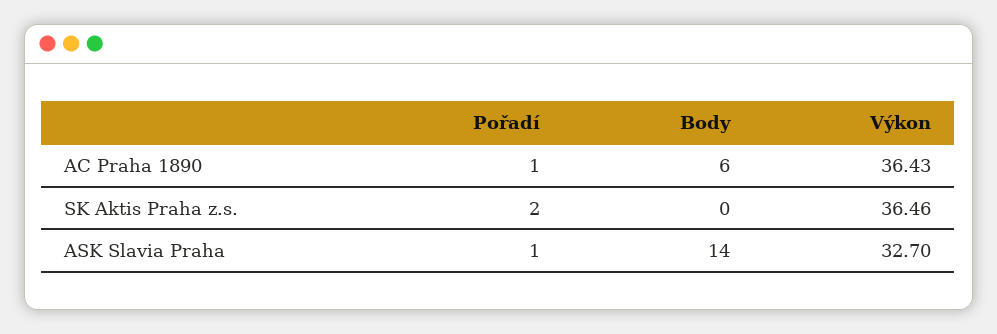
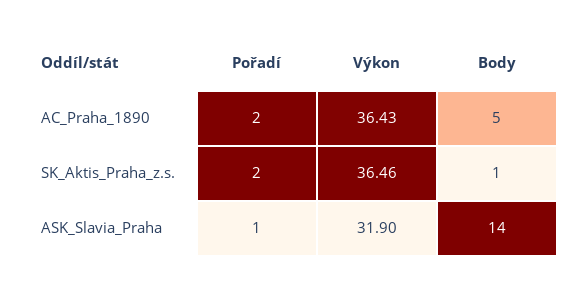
  {
    "Pořadí": {
-     "AC Praha 1890": 1,
+     "AC Praha 1890": 2,
      "SK Aktis Praha z.s.": 2,
      "ASK Slavia Praha": 1
    },
    "Body": {
-     "AC Praha 1890": 6,
+     "AC Praha 1890": 5,
-     "SK Aktis Praha z.s.": 0,
+     "SK Aktis Praha z.s.": 1,
      "ASK Slavia Praha": 14
    },
    "Výkon": {
      "AC Praha 1890": 36.43,
      "SK Aktis Praha z.s.": 36.46,
-     "ASK Slavia Praha": 32.7
+     "ASK Slavia Praha": 31.9
    }
  }

